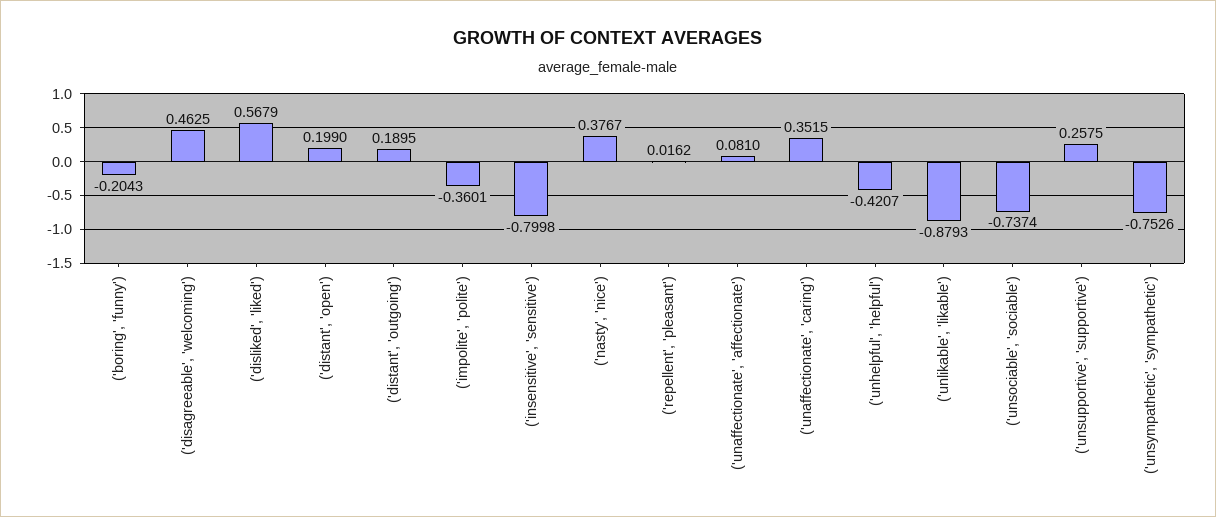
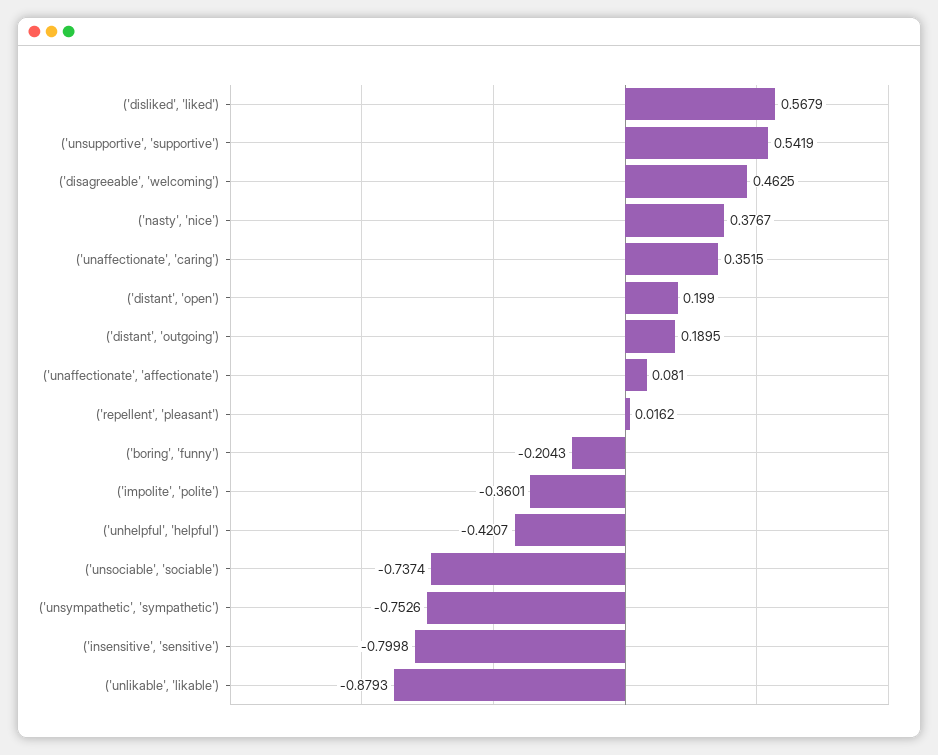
  {
    "('boring', 'funny')": -0.2043,
    "('disagreeable', 'welcoming')": 0.4625,
    "('disliked', 'liked')": 0.5679,
    "('distant', 'open')": 0.199,
    "('distant', 'outgoing')": 0.1895,
    "('impolite', 'polite')": -0.3601,
    "('insensitive', 'sensitive')": -0.7998,
    "('nasty', 'nice')": 0.3767,
    "('repellent', 'pleasant')": 0.0162,
    "('unaffectionate', 'affectionate')": 0.081,
    "('unaffectionate', 'caring')": 0.3515,
    "('unhelpful', 'helpful')": -0.4207,
    "('unlikable', 'likable')": -0.8793,
    "('unsociable', 'sociable')": -0.7374,
-   "('unsupportive', 'supportive')": 0.2575,
+   "('unsupportive', 'supportive')": 0.5419,
    "('unsympathetic', 'sympathetic')": -0.7526
  }

